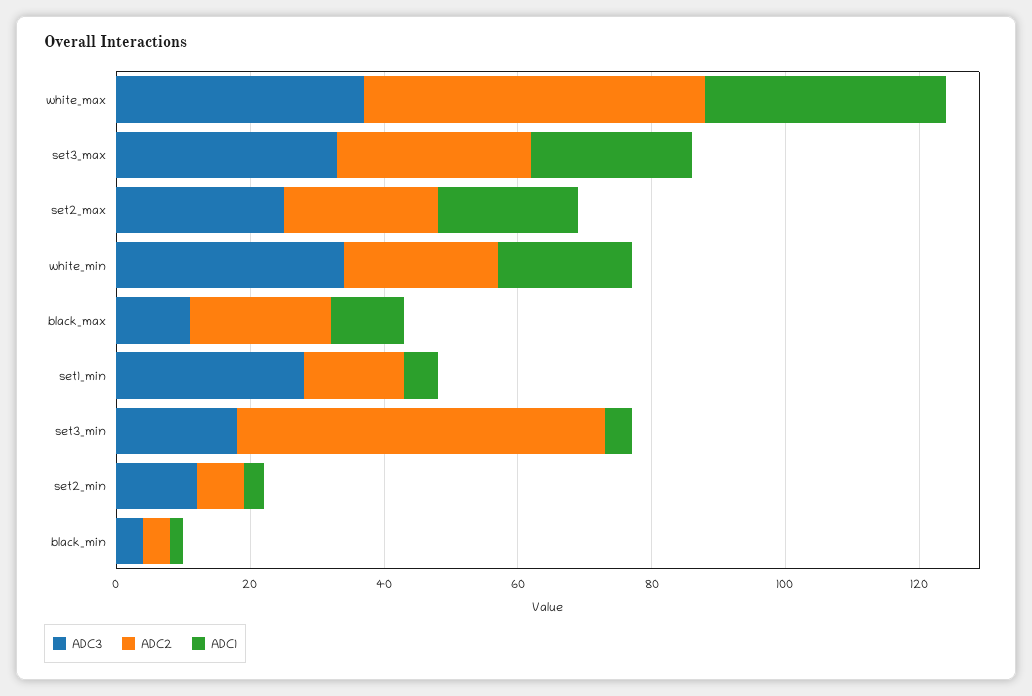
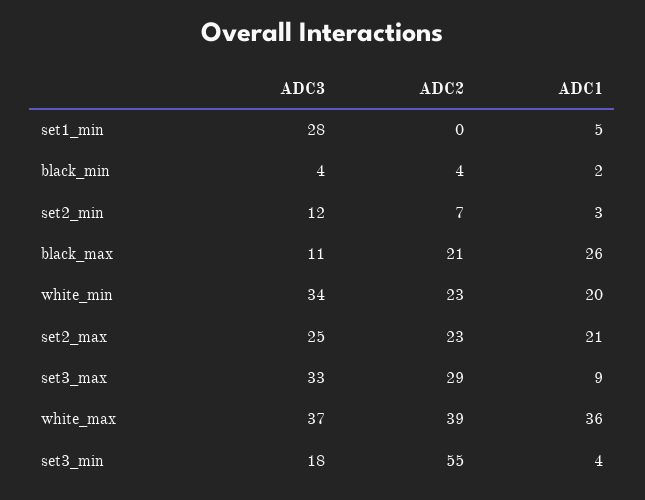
  {
    "ADC3": {
      "white_max": 37,
      "set3_max": 33,
      "set2_max": 25,
      "white_min": 34,
      "black_max": 11,
      "set1_min": 28,
      "set3_min": 18,
      "set2_min": 12,
      "black_min": 4
    },
    "ADC2": {
-     "white_max": 50,
+     "white_max": 39,
      "set3_max": 29,
      "set2_max": 23,
      "white_min": 23,
      "black_max": 21,
-     "set1_min": 15,
+     "set1_min": 0,
      "set3_min": 55,
      "set2_min": 7,
      "black_min": 4
    },
    "ADC1": {
      "white_max": 36,
-     "set3_max": 25,
+     "set3_max": 9,
      "set2_max": 21,
      "white_min": 20,
-     "black_max": 10,
+     "black_max": 26,
      "set1_min": 5,
      "set3_min": 4,
      "set2_min": 3,
      "black_min": 2
    }
  }

